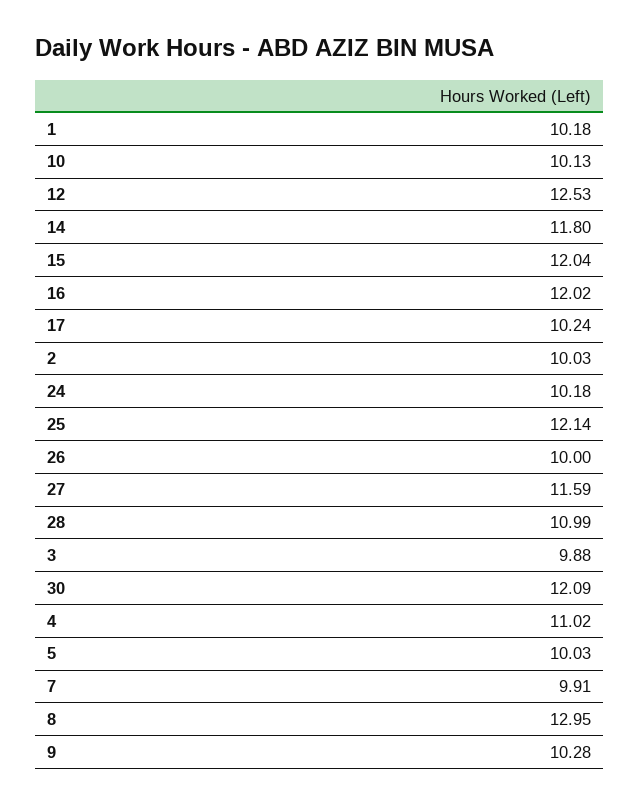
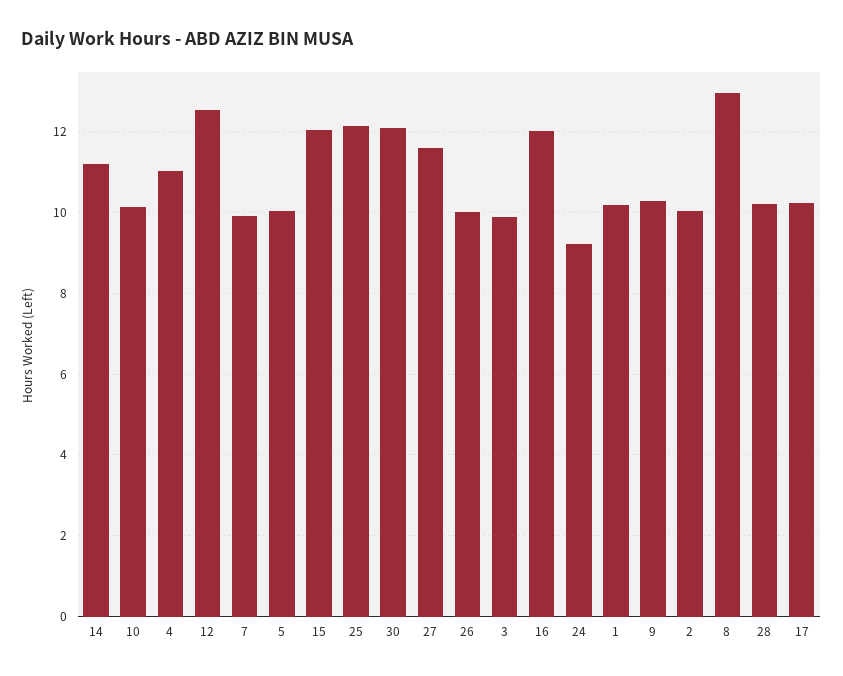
  {
    "1": 10.18,
    "10": 10.13,
    "12": 12.53,
-   "14": 11.8,
+   "14": 11.2,
    "15": 12.04,
    "16": 12.02,
    "17": 10.24,
    "2": 10.03,
-   "24": 10.18,
+   "24": 9.2,
    "25": 12.14,
    "26": 10,
    "27": 11.59,
-   "28": 10.99,
+   "28": 10.2,
    "3": 9.88,
    "30": 12.09,
    "4": 11.02,
    "5": 10.03,
    "7": 9.91,
    "8": 12.95,
    "9": 10.28
  }

